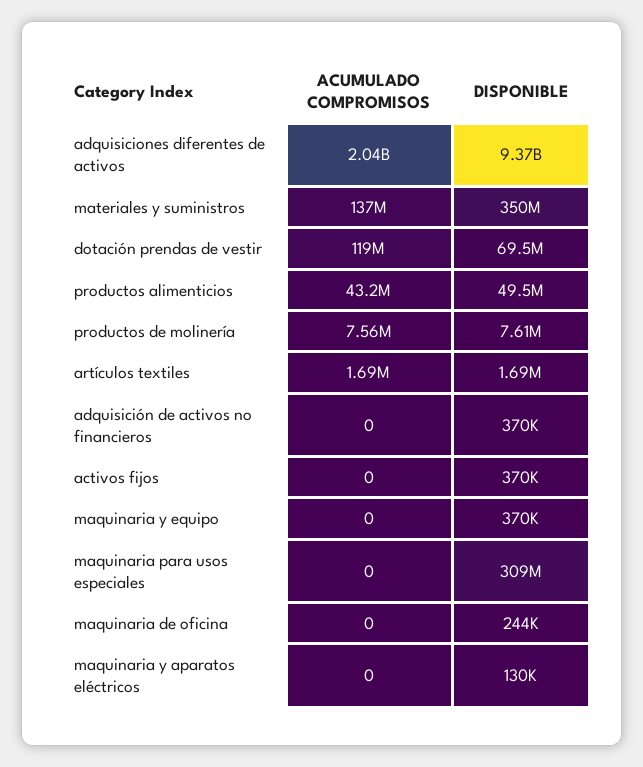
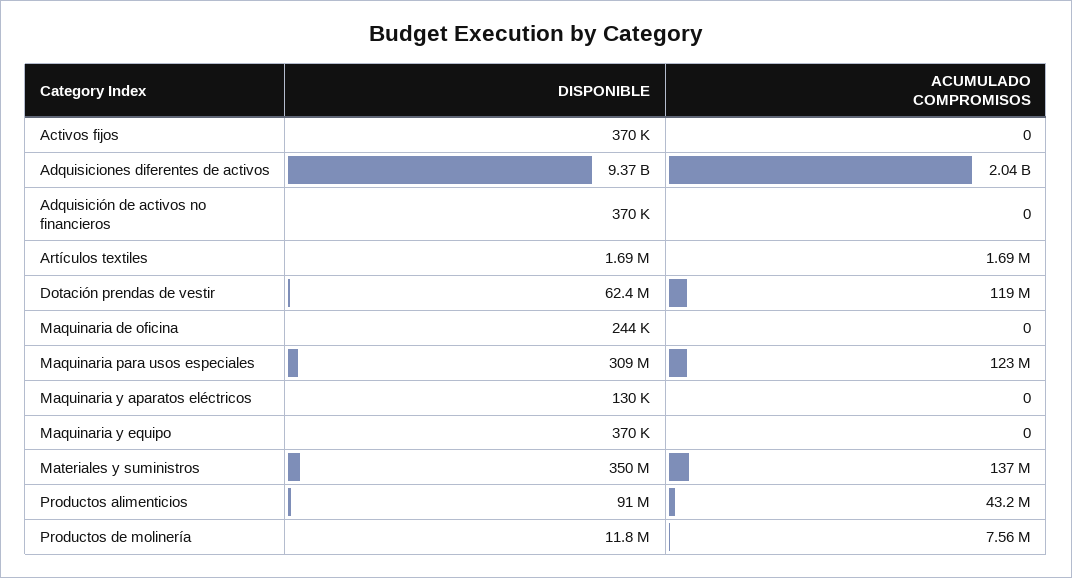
  {
    "ACUMULADO COMPROMISOS": {
      "adquisiciones diferentes de activos": 2040000000,
      "materiales y suministros": 137000000,
      "dotación prendas de vestir": 119000000,
      "productos alimenticios": 43200000,
      "productos de molinería": 7560000,
      "artículos textiles": 1690000,
      "adquisición de activos no financieros": 0,
      "activos fijos": 0,
      "maquinaria y equipo": 0,
-     "maquinaria para usos especiales": 0,
+     "maquinaria para usos especiales": 123000000,
      "maquinaria de oficina": 0,
      "maquinaria y aparatos eléctricos": 0
    },
    "DISPONIBLE": {
      "adquisiciones diferentes de activos": 9370000000,
      "materiales y suministros": 350000000,
-     "dotación prendas de vestir": 69500000,
+     "dotación prendas de vestir": 62400000,
-     "productos alimenticios": 49500000,
+     "productos alimenticios": 91000000,
-     "productos de molinería": 7610000,
+     "productos de molinería": 11800000,
      "artículos textiles": 1690000,
      "adquisición de activos no financieros": 370000,
      "activos fijos": 370000,
      "maquinaria y equipo": 370000,
      "maquinaria para usos especiales": 309000000,
      "maquinaria de oficina": 244000,
      "maquinaria y aparatos eléctricos": 130000
    }
  }

